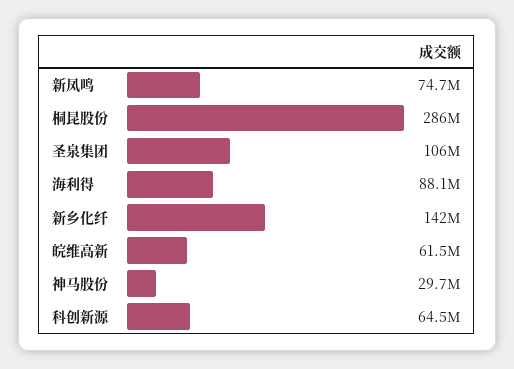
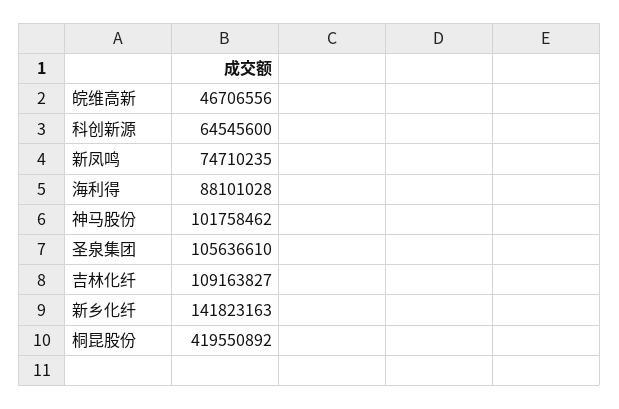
  {
    "新凤鸣": 74710235,
-   "桐昆股份": 286000000,
+   "桐昆股份": 419550892,
    "圣泉集团": 105636610,
    "海利得": 88101028,
    "新乡化纤": 141823163,
-   "皖维高新": 61500000,
+   "皖维高新": 46706556,
-   "神马股份": 29700000,
+   "神马股份": 101758462,
-   "科创新源": 64545600
+   "科创新源": 64545600,
+   "吉林化纤": 109163827
  }

